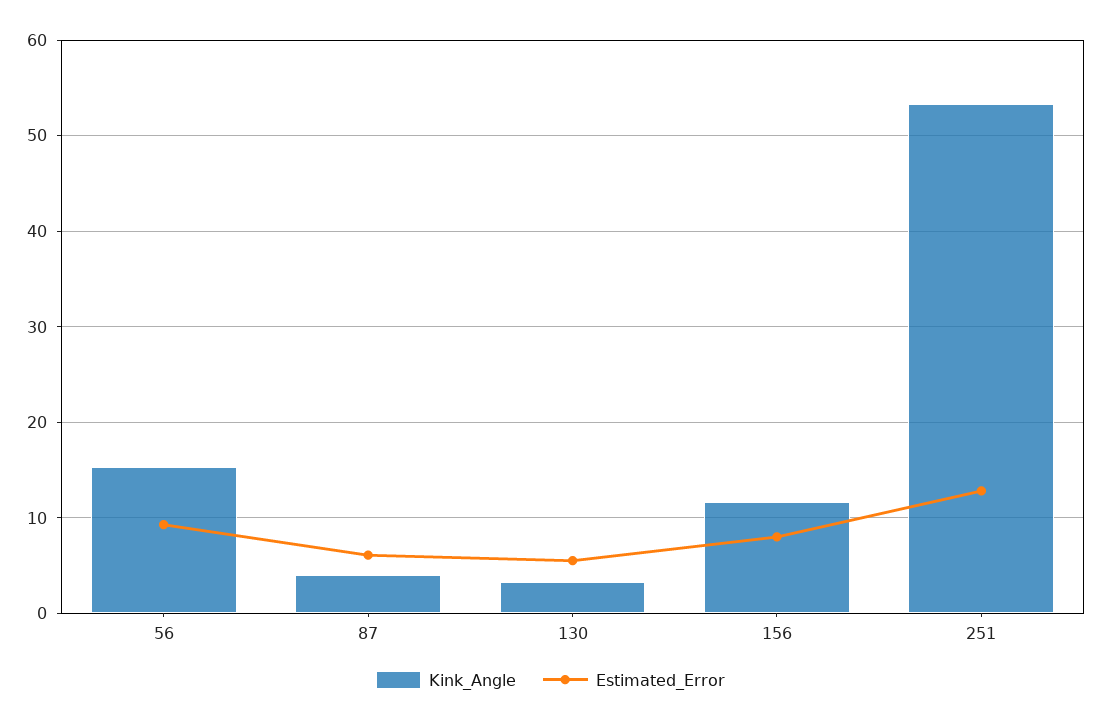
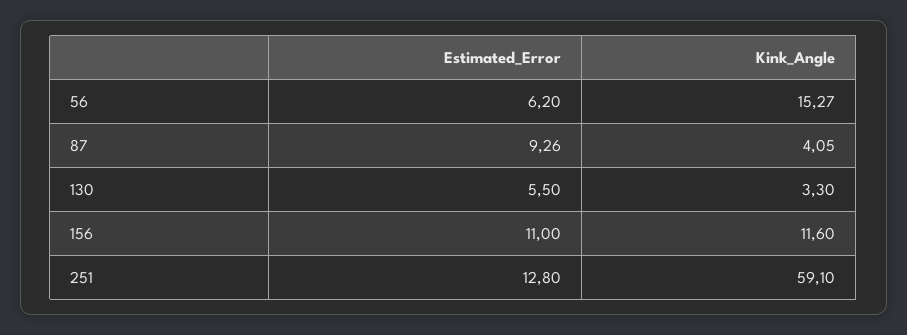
  {
    "Kink_Angle": {
      "56": 15.27,
      "87": 4.05,
      "130": 3.3,
      "156": 11.6,
-     "251": 53
+     "251": 59.1
    },
    "Estimated_Error": {
-     "56": 9,
+     "56": 6.2,
-     "87": 6,
+     "87": 9.26,
      "130": 5.5,
-     "156": 8,
+     "156": 11,
      "251": 12.8
    }
  }

